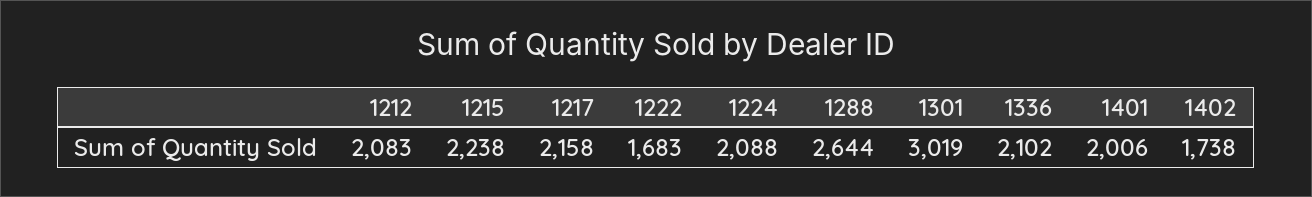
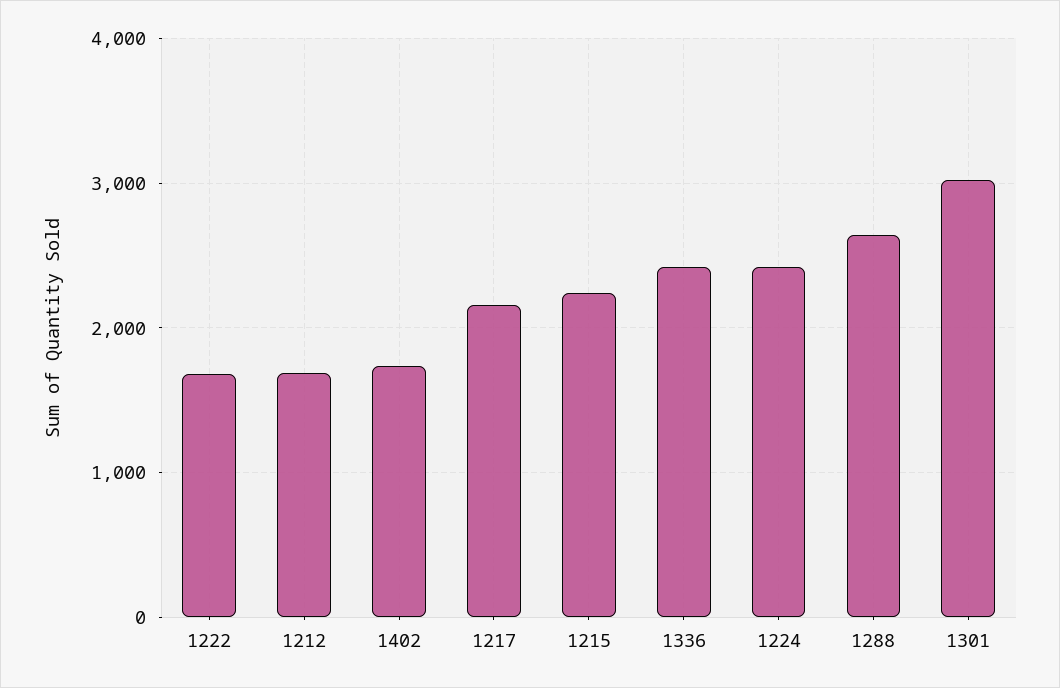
  {
-   "1212": 2083,
+   "1212": 1700,
    "1215": 2238,
    "1217": 2158,
    "1222": 1683,
-   "1224": 2088,
+   "1224": 2400,
    "1288": 2644,
    "1301": 3019,
-   "1336": 2102,
+   "1336": 2400,
-   "1401": 2006,
    "1402": 1738
  }

